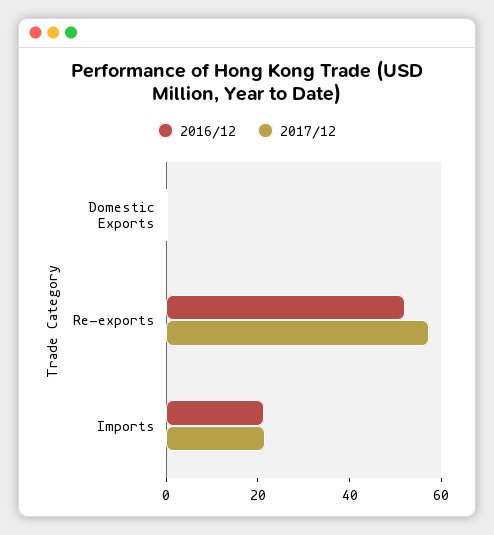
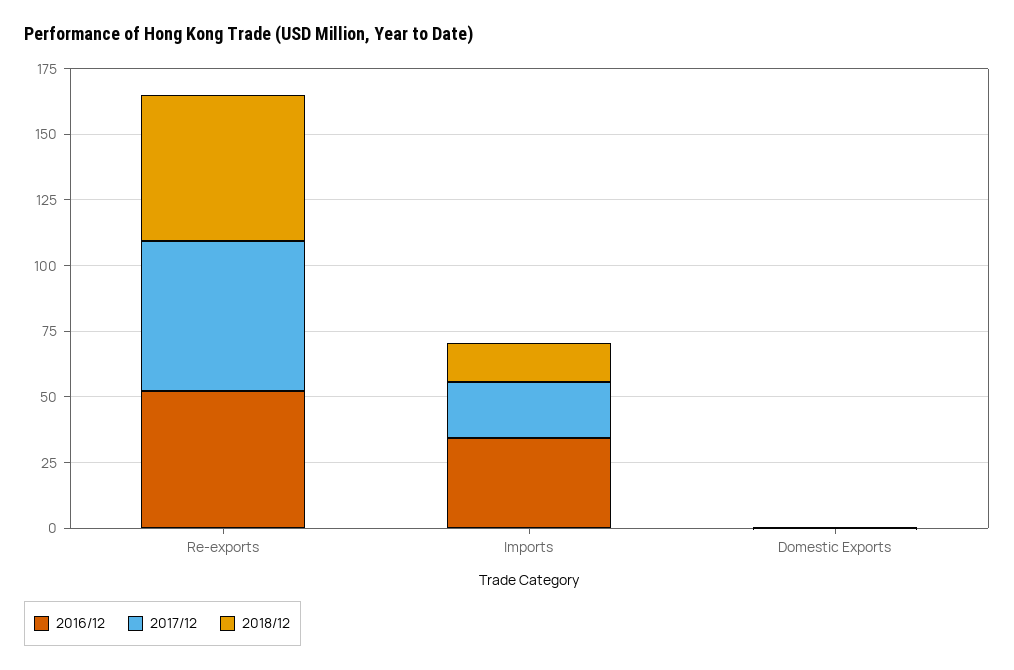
  {
    "2016/12": {
      "Domestic Exports": 0,
      "Re-exports": 50,
-     "Imports": 20
+     "Imports": 35
    },
    "2017/12": {
      "Domestic Exports": 0,
      "Re-exports": 55,
      "Imports": 20
-   }
+   },
+   "2018/12": {
+     "Re-exports": 55,
+     "Imports": 15,
+     "Domestic Exports": 0
+   }
  }

